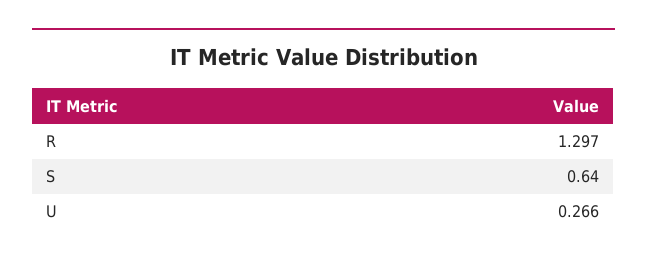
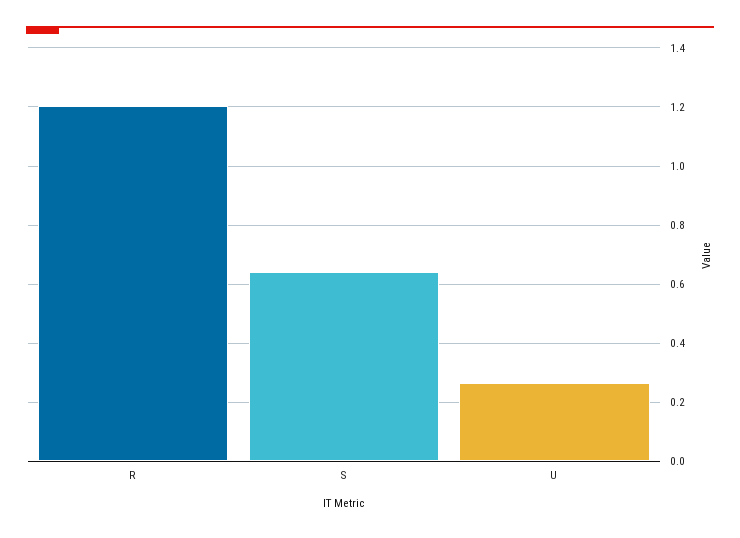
  {
-   "R": 1.297,
+   "R": 1.2,
    "S": 0.64,
    "U": 0.266
  }

